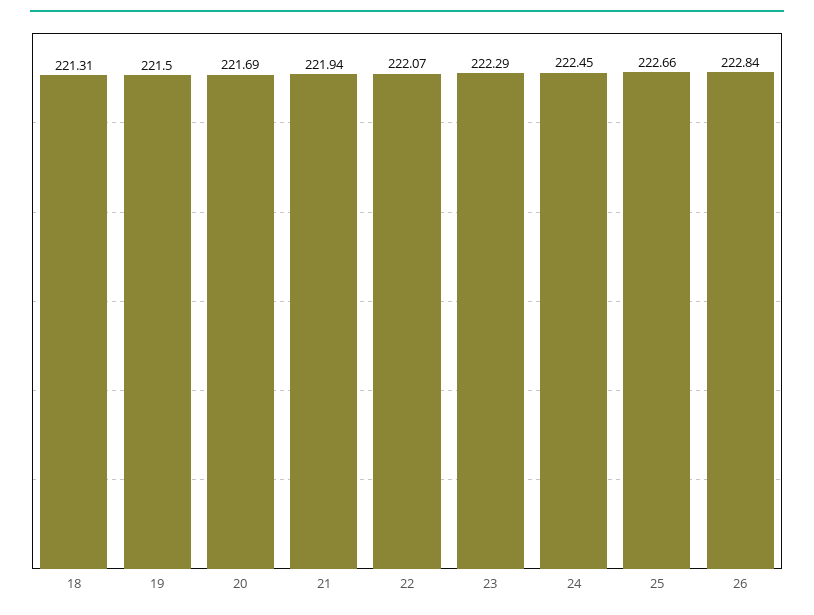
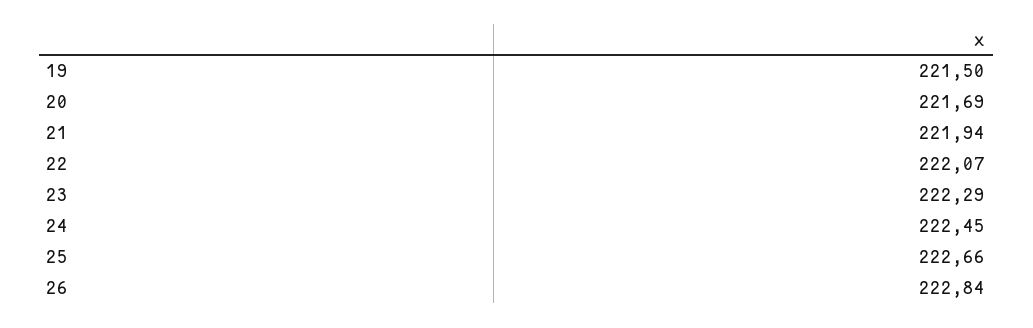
  {
-   "18": 221.31,
    "19": 221.5,
    "20": 221.69,
    "21": 221.94,
    "22": 222.07,
    "23": 222.29,
    "24": 222.45,
    "25": 222.66,
    "26": 222.84
  }

